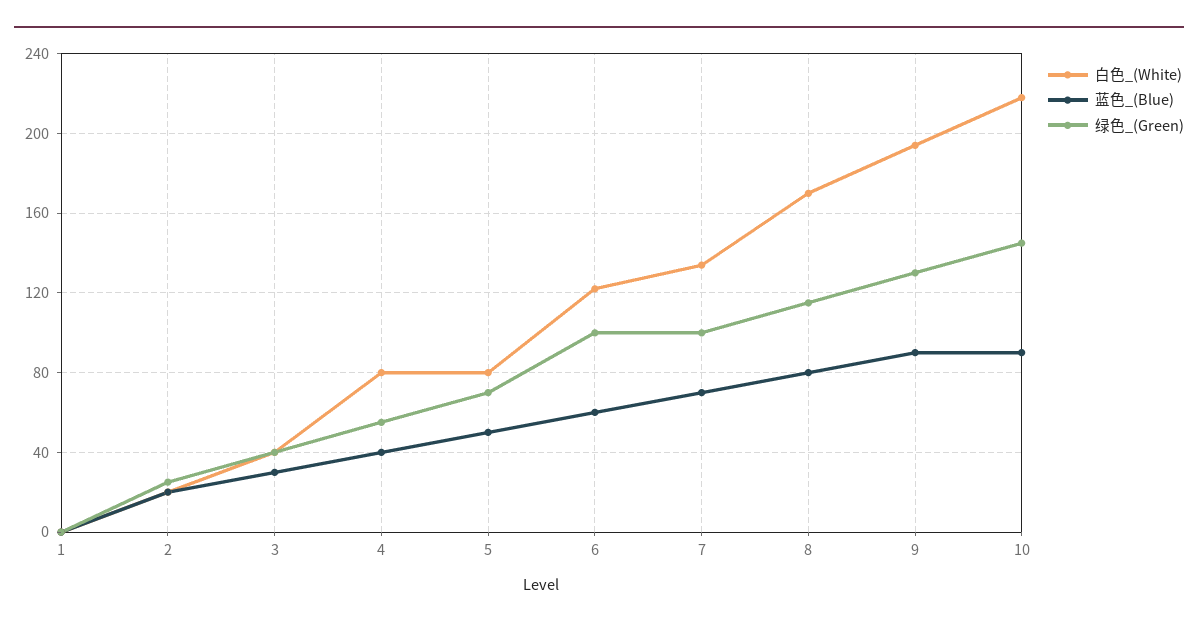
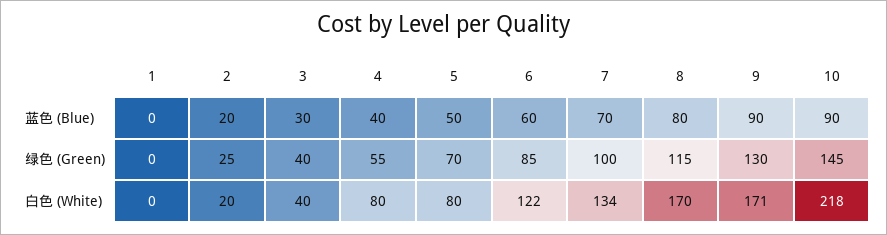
  {
    "白色_(White)": {
      "1": 0,
      "2": 20,
      "3": 40,
      "4": 80,
      "5": 80,
      "6": 122,
      "7": 134,
      "8": 170,
-     "9": 195,
+     "9": 171,
      "10": 218
    },
    "蓝色_(Blue)": {
      "1": 0,
      "2": 20,
      "3": 30,
      "4": 40,
      "5": 50,
      "6": 60,
      "7": 70,
      "8": 80,
      "9": 90,
      "10": 90
    },
    "绿色_(Green)": {
      "1": 0,
      "2": 25,
      "3": 40,
      "4": 55,
      "5": 70,
-     "6": 100,
+     "6": 85,
      "7": 100,
      "8": 115,
      "9": 130,
      "10": 145
    }
  }

